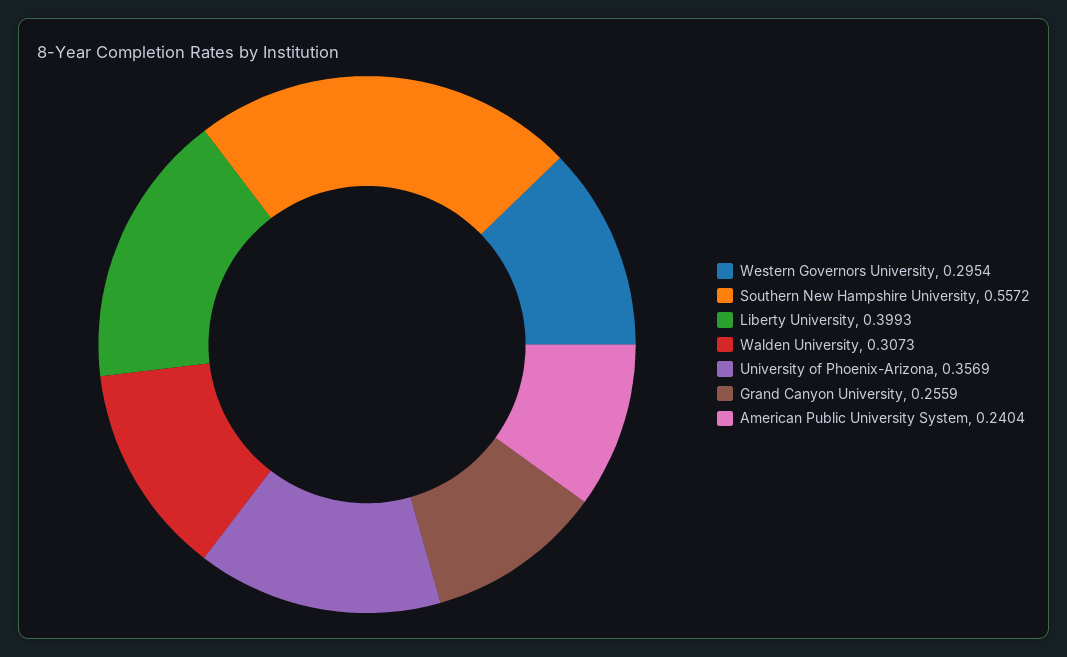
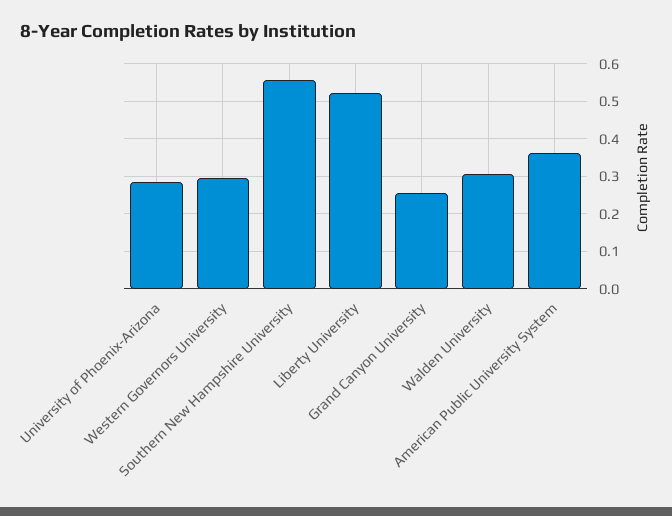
  {
    "Western Governors University": 0.2954,
    "Southern New Hampshire University": 0.5572,
-   "Liberty University": 0.3993,
+   "Liberty University": 0.52,
    "Walden University": 0.3073,
-   "University of Phoenix-Arizona": 0.3569,
+   "University of Phoenix-Arizona": 0.28,
    "Grand Canyon University": 0.2559,
-   "American Public University System": 0.2404
+   "American Public University System": 0.36
  }

